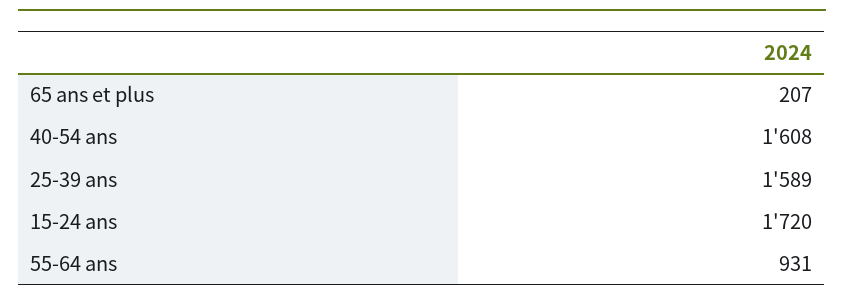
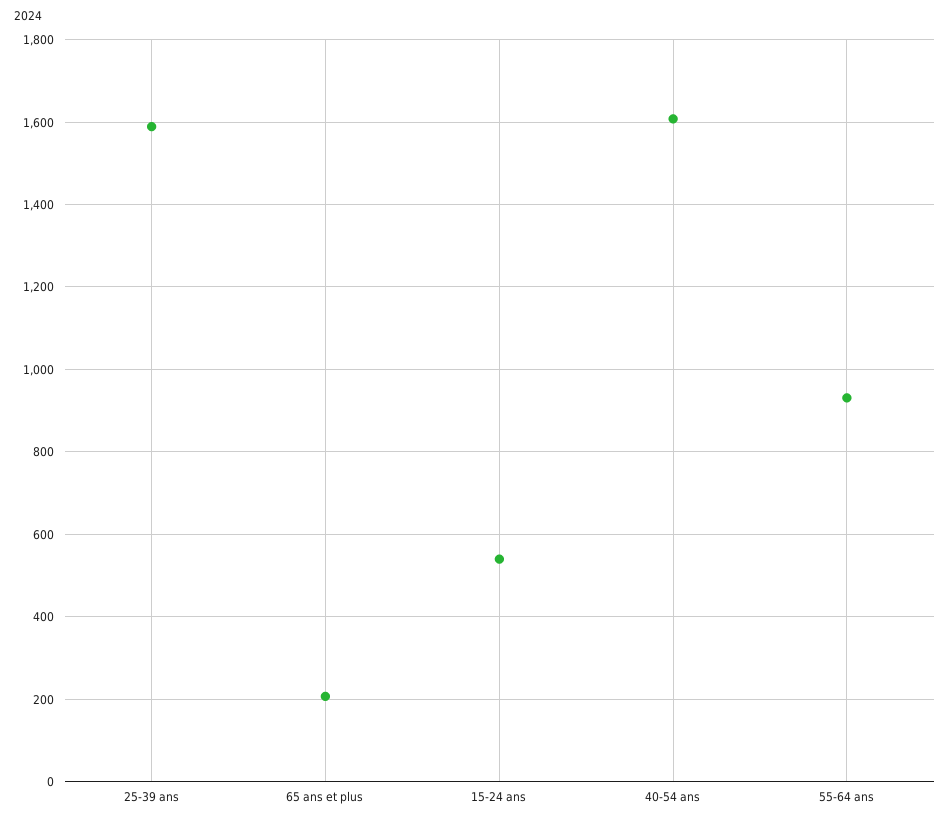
  {
    "65 ans et plus": 207,
    "40-54 ans": 1608,
    "25-39 ans": 1589,
-   "15-24 ans": 1720,
+   "15-24 ans": 540,
    "55-64 ans": 931
  }

